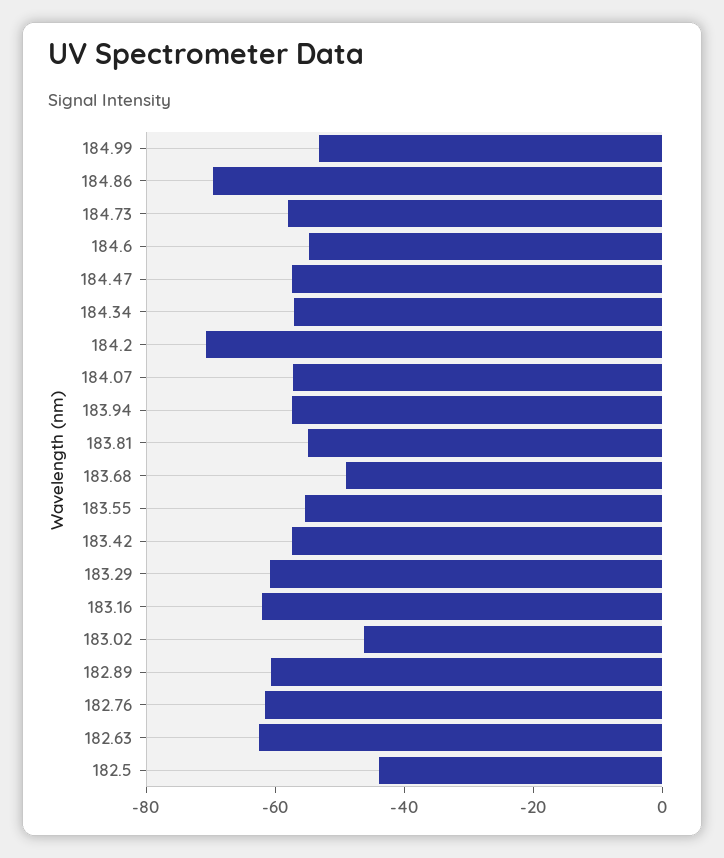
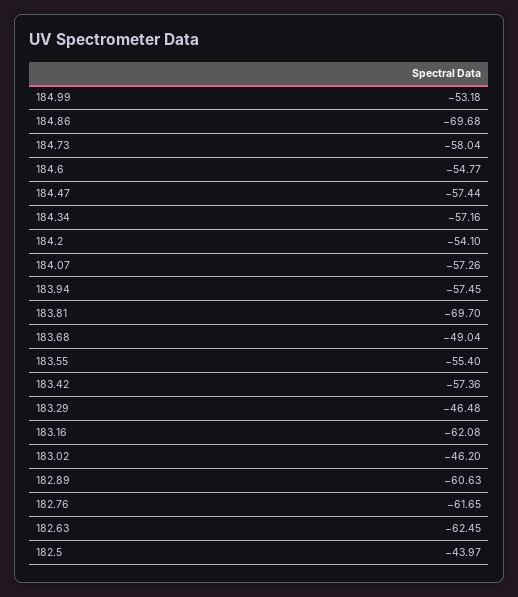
  {
    "184.99": -53.18,
    "184.86": -69.68,
    "184.73": -58.04,
    "184.6": -54.77,
    "184.47": -57.44,
    "184.34": -57.16,
-   "184.2": -70,
+   "184.2": -54.1,
    "184.07": -57.26,
    "183.94": -57.45,
-   "183.81": -55,
+   "183.81": -69.7,
    "183.68": -49.04,
    "183.55": -55.4,
    "183.42": -57.36,
-   "183.29": -60,
+   "183.29": -46.48,
    "183.16": -62.08,
    "183.02": -46.2,
    "182.89": -60.63,
    "182.76": -61.65,
    "182.63": -62.45,
    "182.5": -43.97
  }

